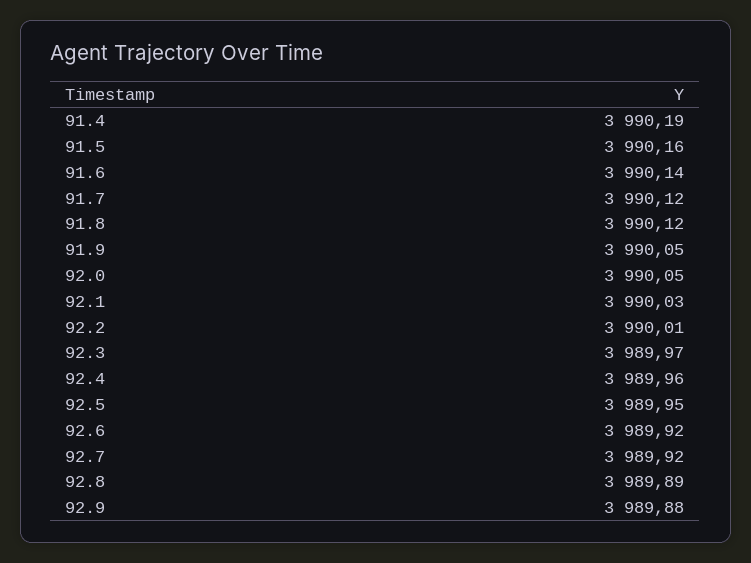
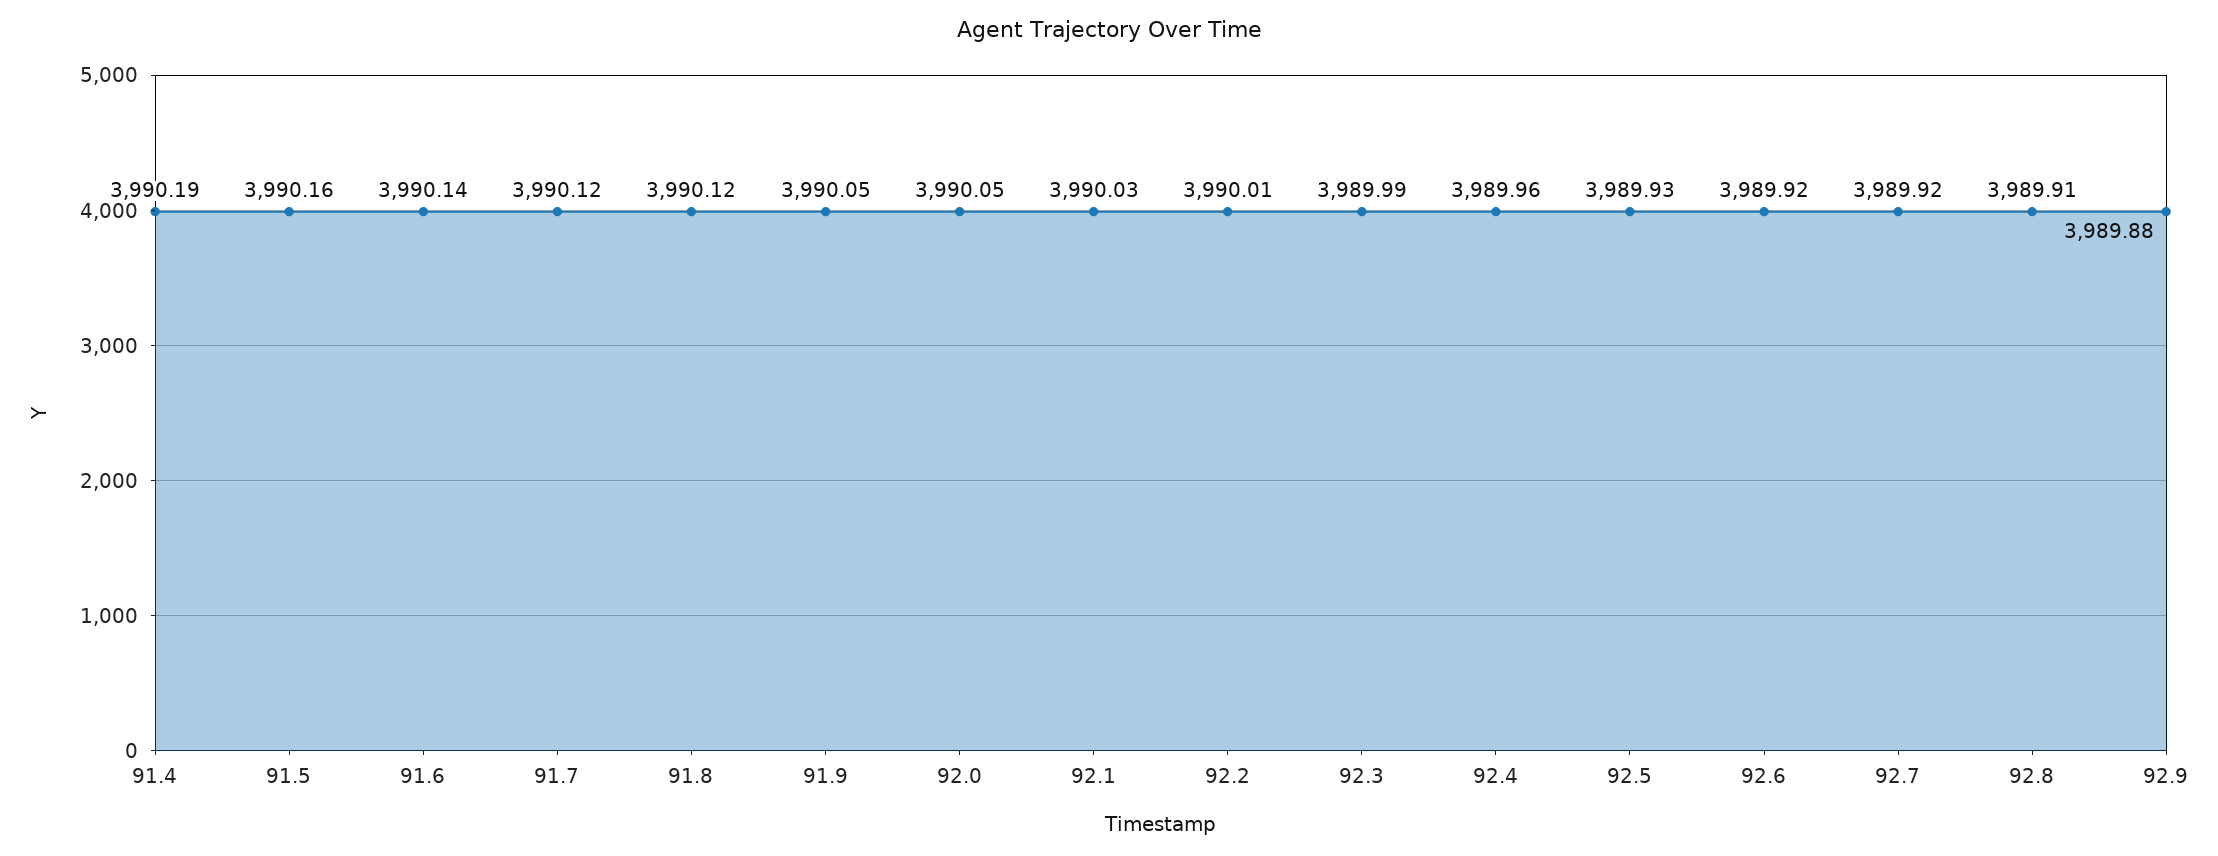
  {
    "91.4": 3990.19,
    "91.5": 3990.16,
    "91.6": 3990.14,
    "91.7": 3990.12,
    "91.8": 3990.12,
    "91.9": 3990.05,
    "92.0": 3990.05,
    "92.1": 3990.03,
    "92.2": 3990.01,
-   "92.3": 3989.97,
+   "92.3": 3989.99,
    "92.4": 3989.96,
-   "92.5": 3989.95,
+   "92.5": 3989.93,
    "92.6": 3989.92,
    "92.7": 3989.92,
-   "92.8": 3989.89,
+   "92.8": 3989.91,
    "92.9": 3989.88
  }

